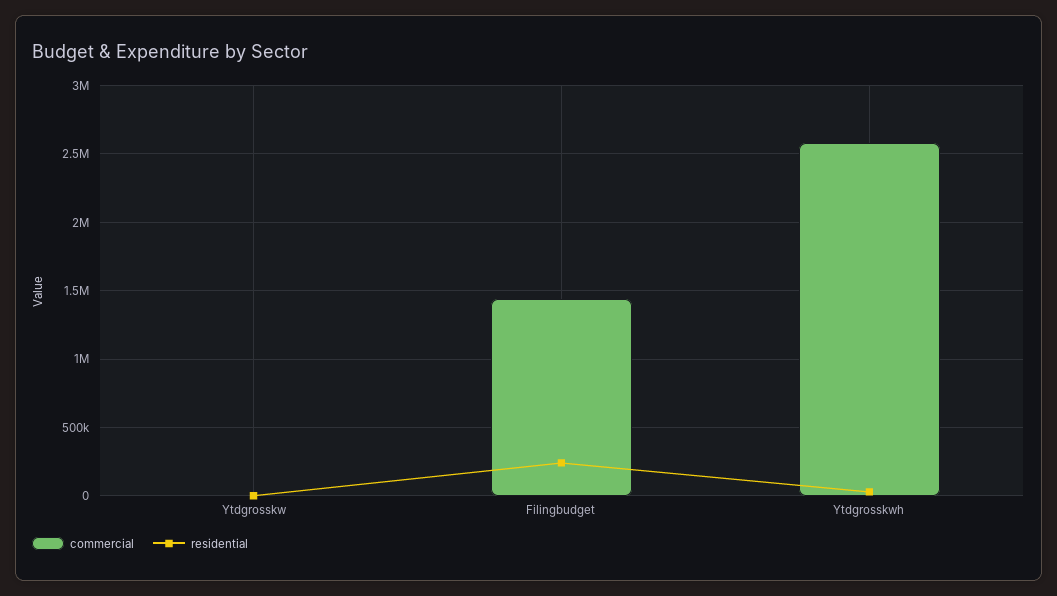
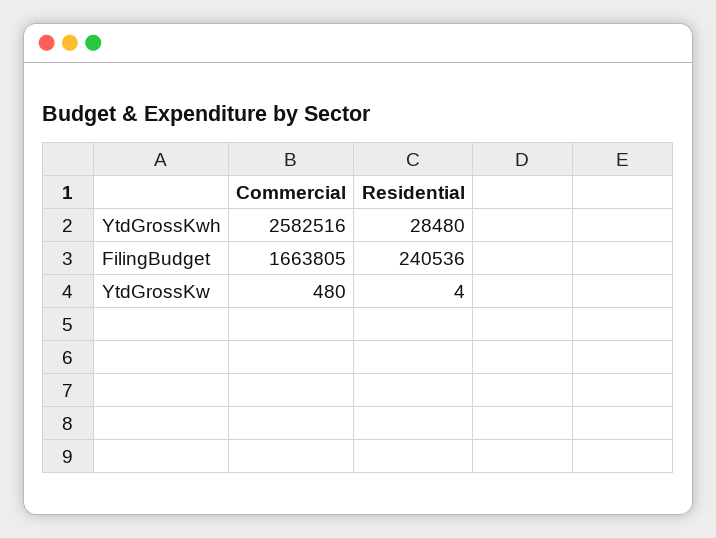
  {
    "commercial": {
      "Ytdgrosskw": 480,
-     "Filingbudget": 1450000,
+     "Filingbudget": 1663805,
      "Ytdgrosskwh": 2582516
    },
    "residential": {
      "Ytdgrosskw": 4,
      "Filingbudget": 240536,
      "Ytdgrosskwh": 28480
    }
  }

